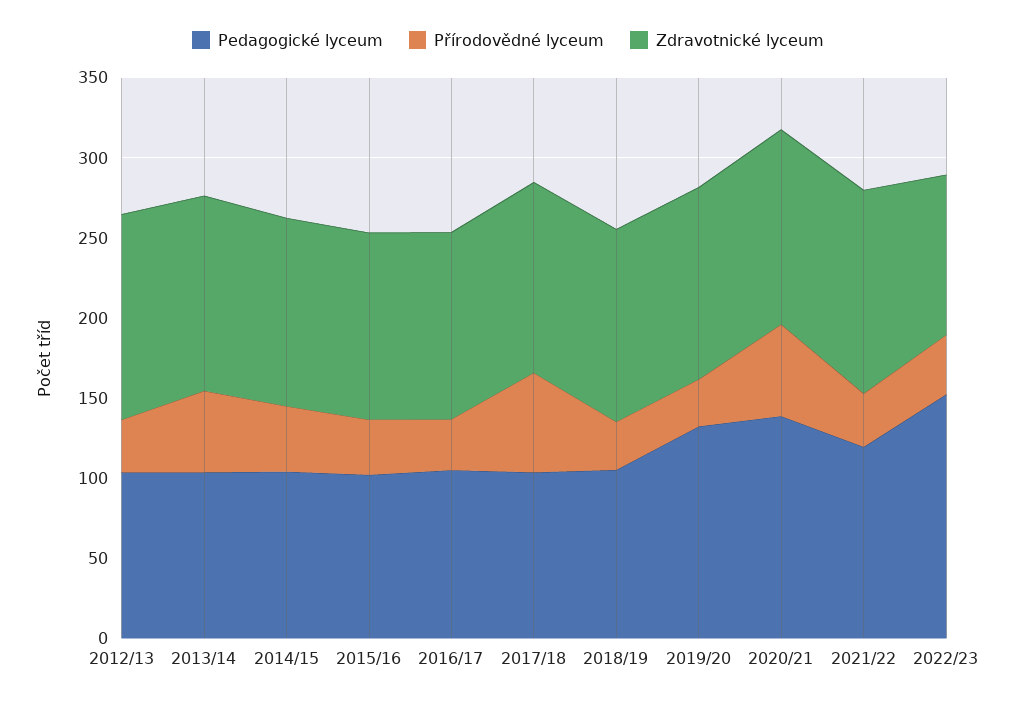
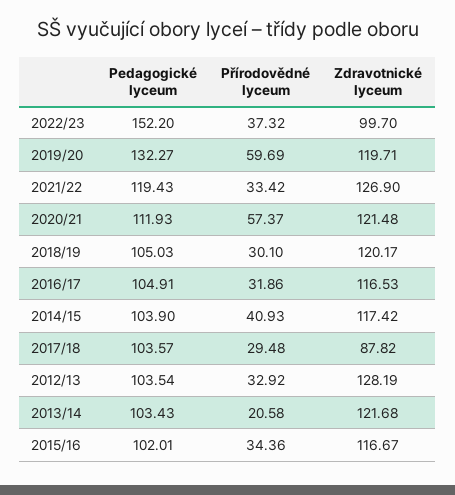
  {
    "Pedagogické lyceum": {
      "2012/13": 103.54,
      "2013/14": 103.43,
      "2014/15": 103.9,
      "2015/16": 102.01,
      "2016/17": 104.91,
      "2017/18": 103.57,
      "2018/19": 105.03,
      "2019/20": 132.27,
-     "2020/21": 140,
+     "2020/21": 111.93,
      "2021/22": 119.43,
      "2022/23": 152.2
    },
    "Přírodovědné lyceum": {
      "2012/13": 32.92,
-     "2013/14": 50,
+     "2013/14": 20.58,
      "2014/15": 40.93,
      "2015/16": 34.36,
      "2016/17": 31.86,
-     "2017/18": 60,
+     "2017/18": 29.48,
      "2018/19": 30.1,
-     "2019/20": 30,
+     "2019/20": 59.69,
      "2020/21": 57.37,
      "2021/22": 33.42,
      "2022/23": 37.32
    },
    "Zdravotnické lyceum": {
      "2012/13": 128.19,
      "2013/14": 121.68,
      "2014/15": 117.42,
      "2015/16": 116.67,
      "2016/17": 116.53,
-     "2017/18": 120,
+     "2017/18": 87.82,
      "2018/19": 120.17,
      "2019/20": 119.71,
      "2020/21": 121.48,
      "2021/22": 126.9,
      "2022/23": 99.7
    }
  }

